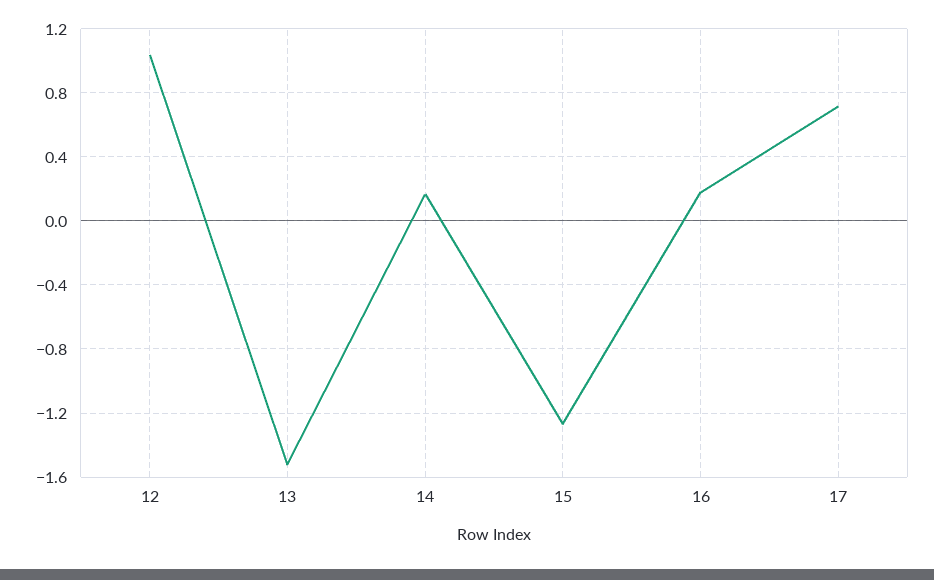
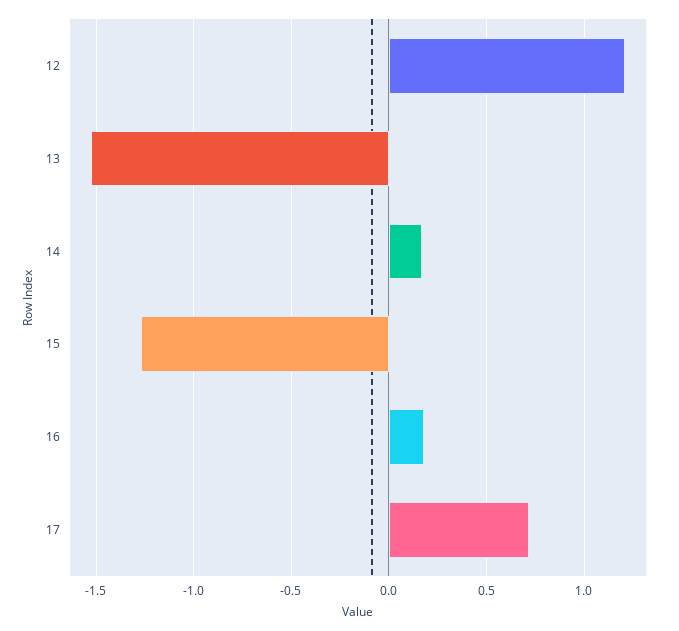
  {
-   "12": 1.05,
+   "12": 1.2,
    "13": -1.5,
    "14": 0.15,
    "15": -1.25,
    "16": 0.2,
    "17": 0.7
  }

